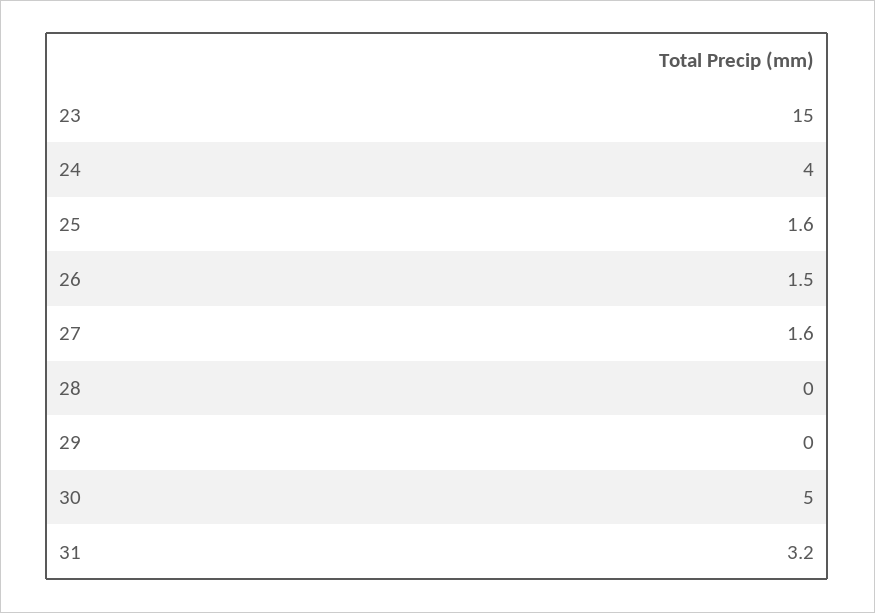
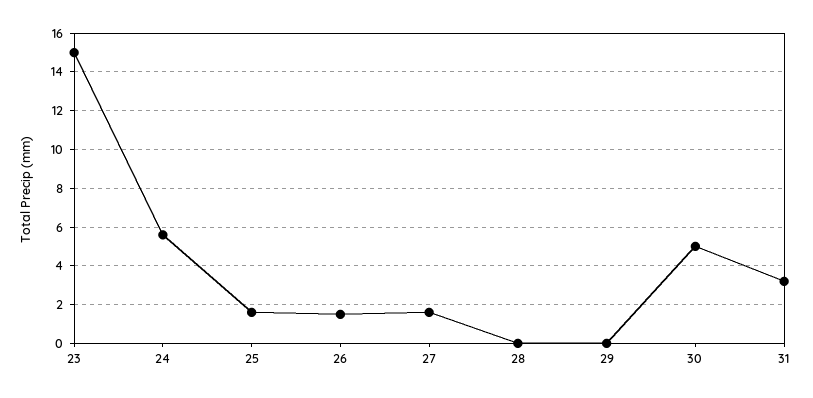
  {
    "23": 15,
-   "24": 4,
+   "24": 5.5,
    "25": 1.6,
    "26": 1.5,
    "27": 1.6,
    "28": 0,
    "29": 0,
    "30": 5,
    "31": 3.2
  }

